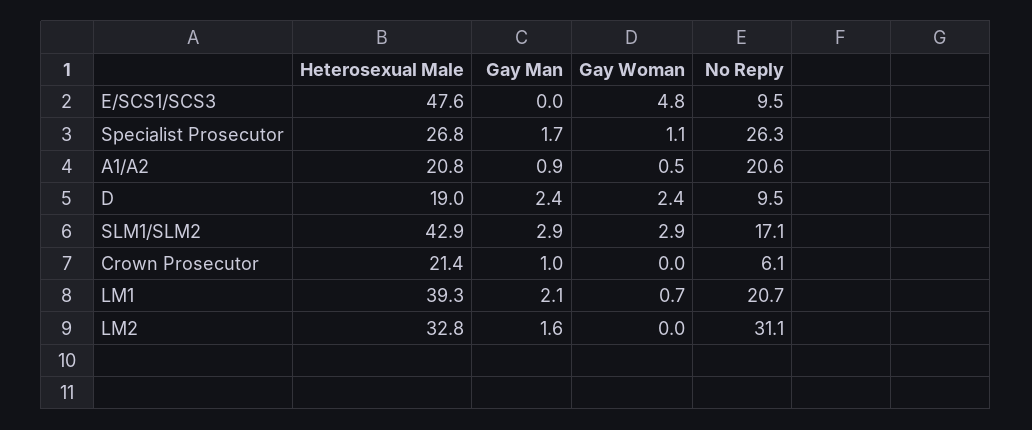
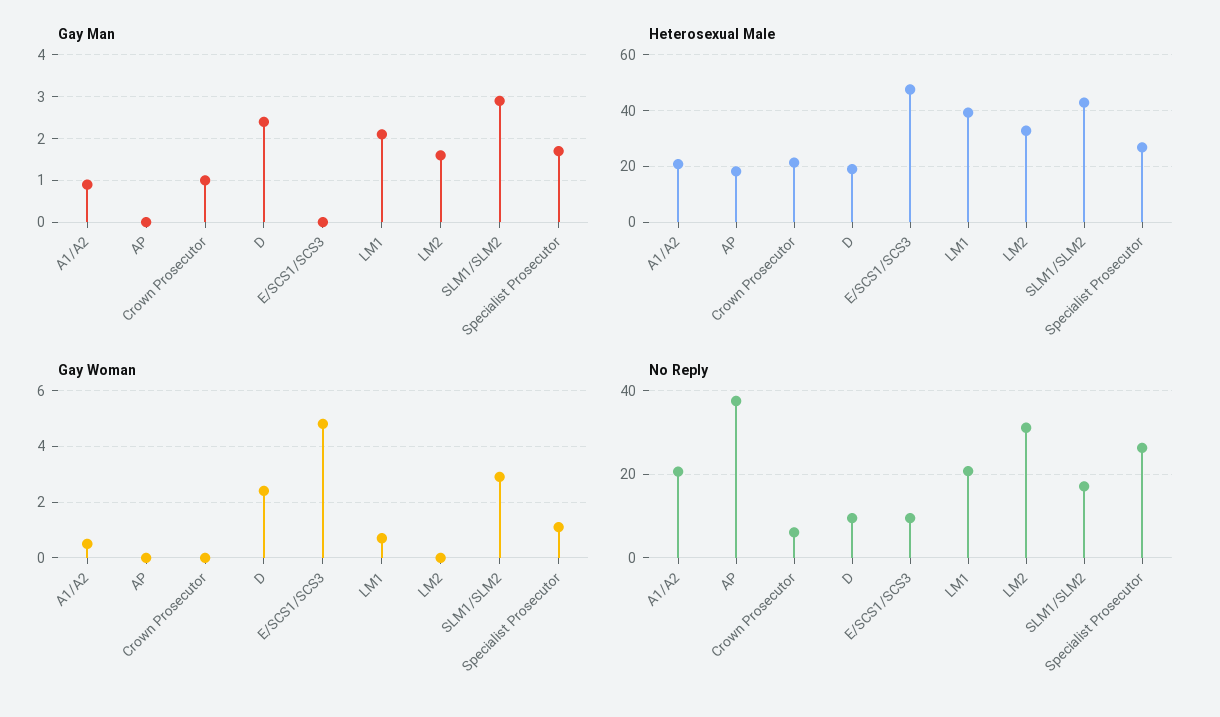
  {
    "Heterosexual Male": {
      "E/SCS1/SCS3": 47.6,
      "Specialist Prosecutor": 26.8,
      "A1/A2": 20.8,
      "D": 19,
      "SLM1/SLM2": 42.9,
      "Crown Prosecutor": 21.4,
      "LM1": 39.3,
-     "LM2": 32.8
+     "LM2": 32.8,
+     "AP": 17.5
    },
    "Gay Man": {
      "E/SCS1/SCS3": 0,
      "Specialist Prosecutor": 1.7,
      "A1/A2": 0.9,
      "D": 2.4,
      "SLM1/SLM2": 2.9,
      "Crown Prosecutor": 1,
      "LM1": 2.1,
-     "LM2": 1.6
+     "LM2": 1.6,
+     "AP": 0
    },
    "Gay Woman": {
      "E/SCS1/SCS3": 4.8,
      "Specialist Prosecutor": 1.1,
      "A1/A2": 0.5,
      "D": 2.4,
      "SLM1/SLM2": 2.9,
      "Crown Prosecutor": 0,
      "LM1": 0.7,
-     "LM2": 0
+     "LM2": 0,
+     "AP": 0
    },
    "No Reply": {
      "E/SCS1/SCS3": 9.5,
      "Specialist Prosecutor": 26.3,
      "A1/A2": 20.6,
      "D": 9.5,
      "SLM1/SLM2": 17.1,
      "Crown Prosecutor": 6.1,
      "LM1": 20.7,
-     "LM2": 31.1
+     "LM2": 31.1,
+     "AP": 38
    }
  }

